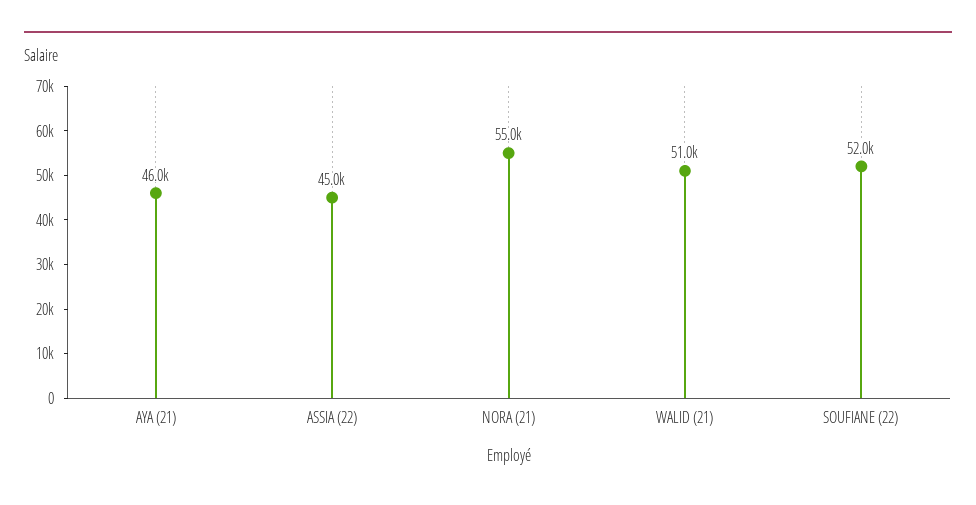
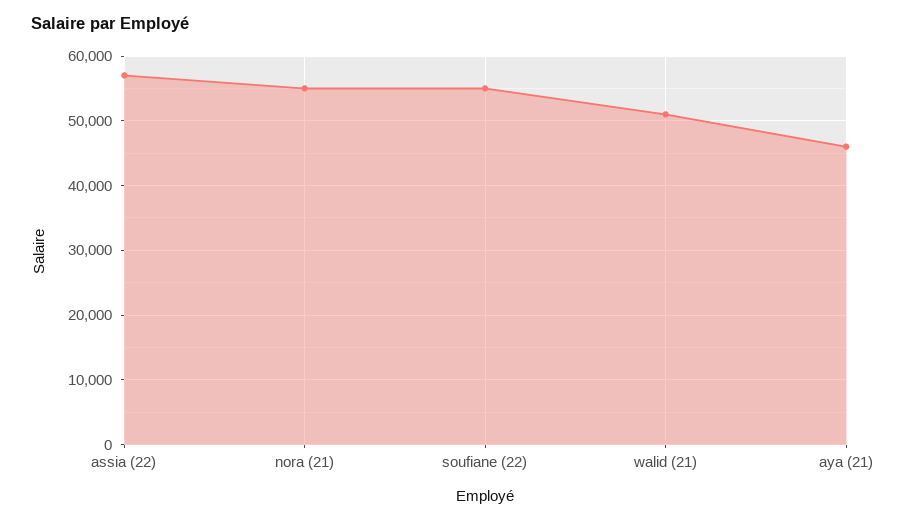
  {
    "AYA (21)": 46000,
-   "ASSIA (22)": 45000,
+   "ASSIA (22)": 57000,
    "NORA (21)": 55000,
    "WALID (21)": 51000,
-   "SOUFIANE (22)": 52000
+   "SOUFIANE (22)": 55000
  }

